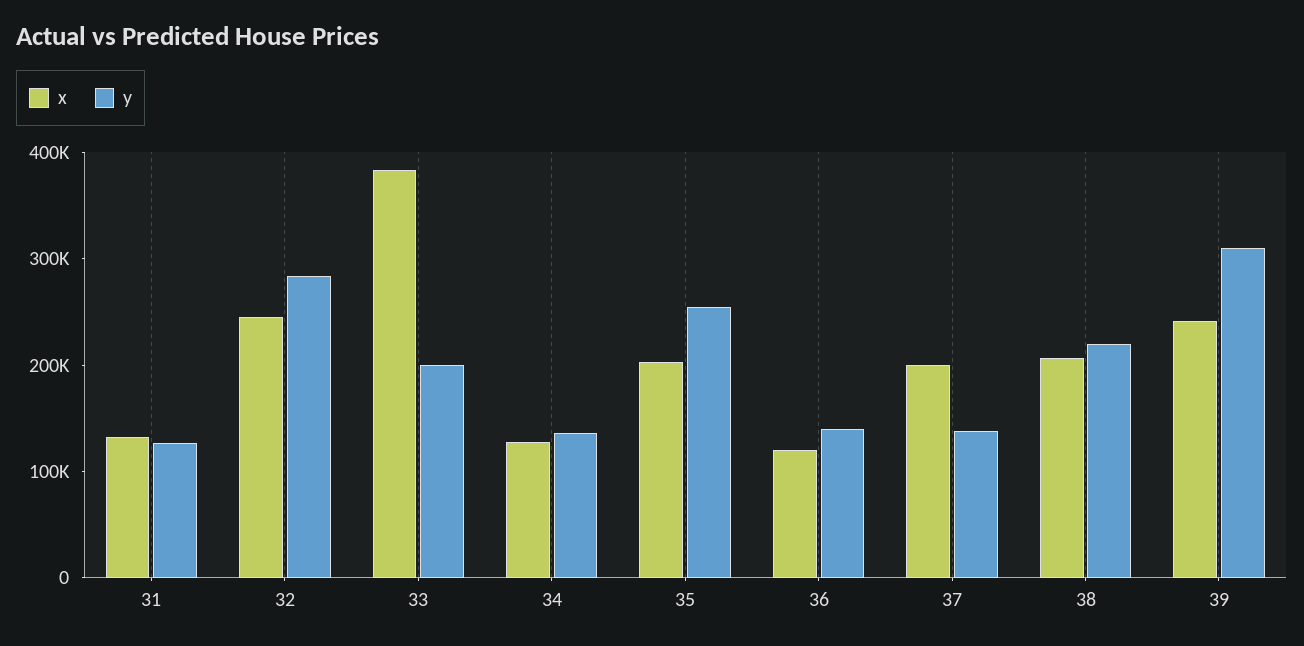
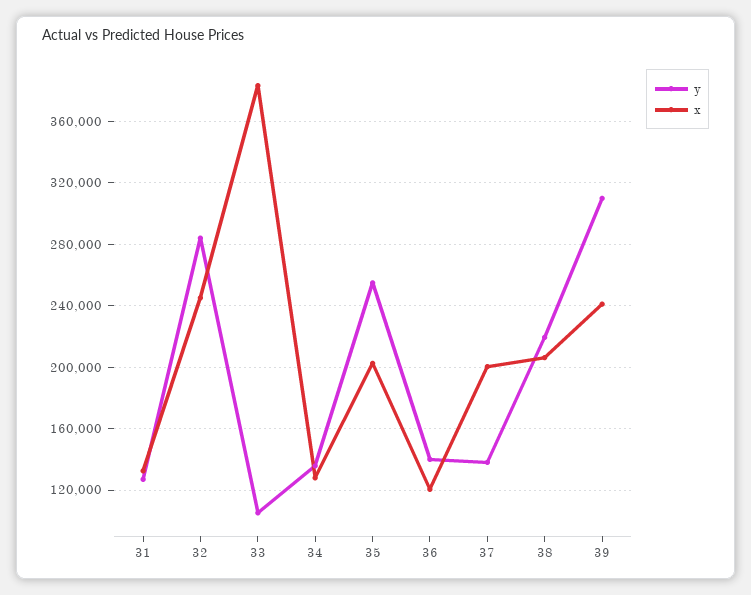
  {
    "x": {
      "31": 135000,
      "32": 245000,
      "33": 385000,
      "34": 130000,
      "35": 205000,
      "36": 120000,
      "37": 200000,
      "38": 205000,
      "39": 240000
    },
    "y": {
      "31": 125000,
      "32": 285000,
-     "33": 200000,
+     "33": 105000,
      "34": 135000,
      "35": 255000,
      "36": 140000,
      "37": 140000,
      "38": 220000,
      "39": 310000
    }
  }

